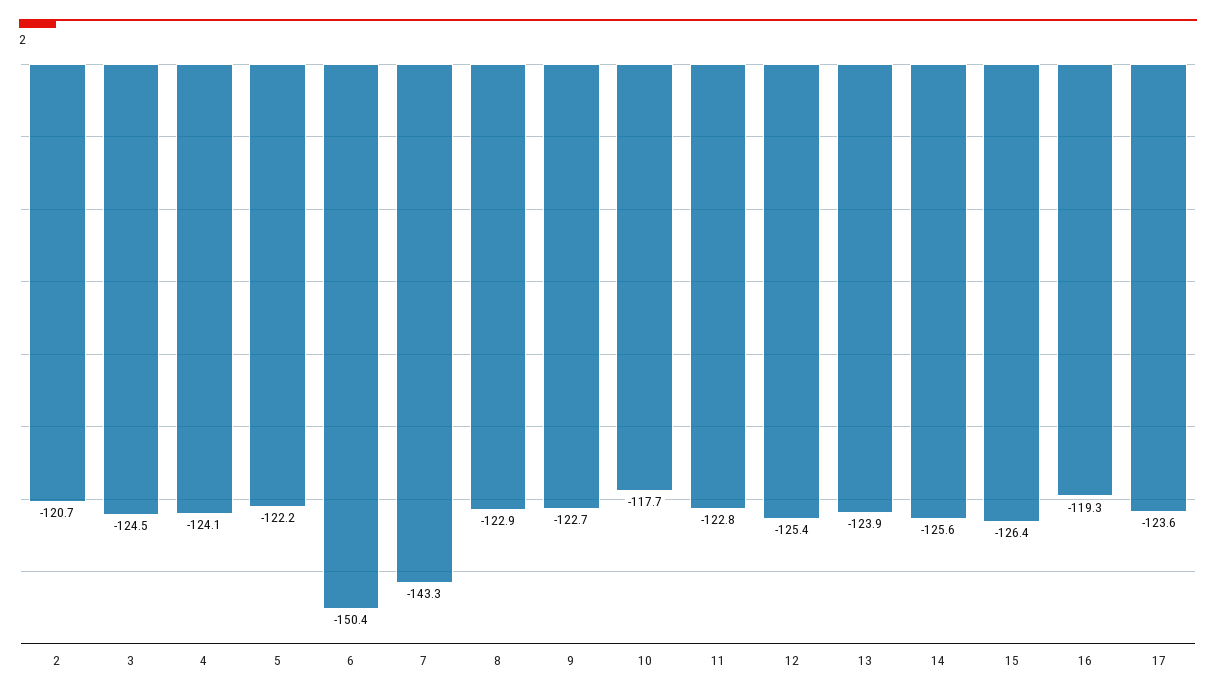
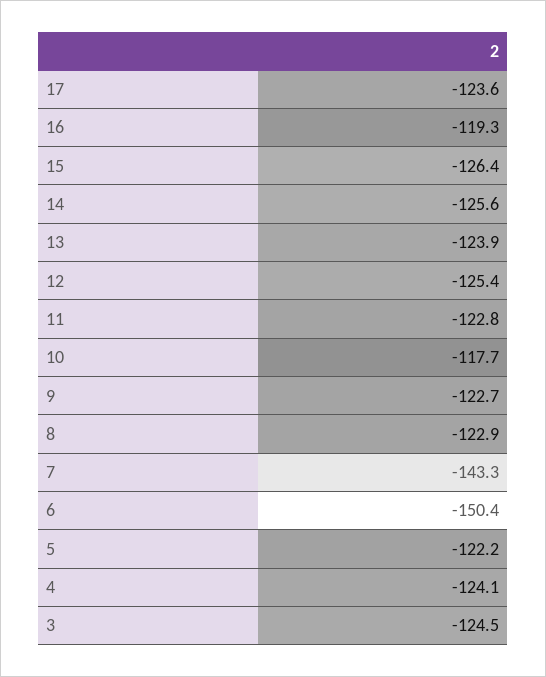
  {
-   "2": -120.7,
    "3": -124.5,
    "4": -124.1,
    "5": -122.2,
    "6": -150.4,
    "7": -143.3,
    "8": -122.9,
    "9": -122.7,
    "10": -117.7,
    "11": -122.8,
    "12": -125.4,
    "13": -123.9,
    "14": -125.6,
    "15": -126.4,
    "16": -119.3,
    "17": -123.6
  }

